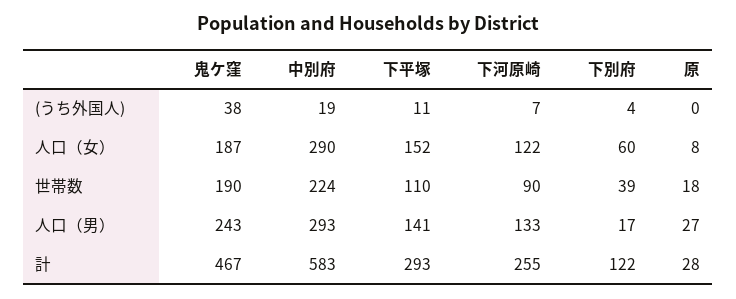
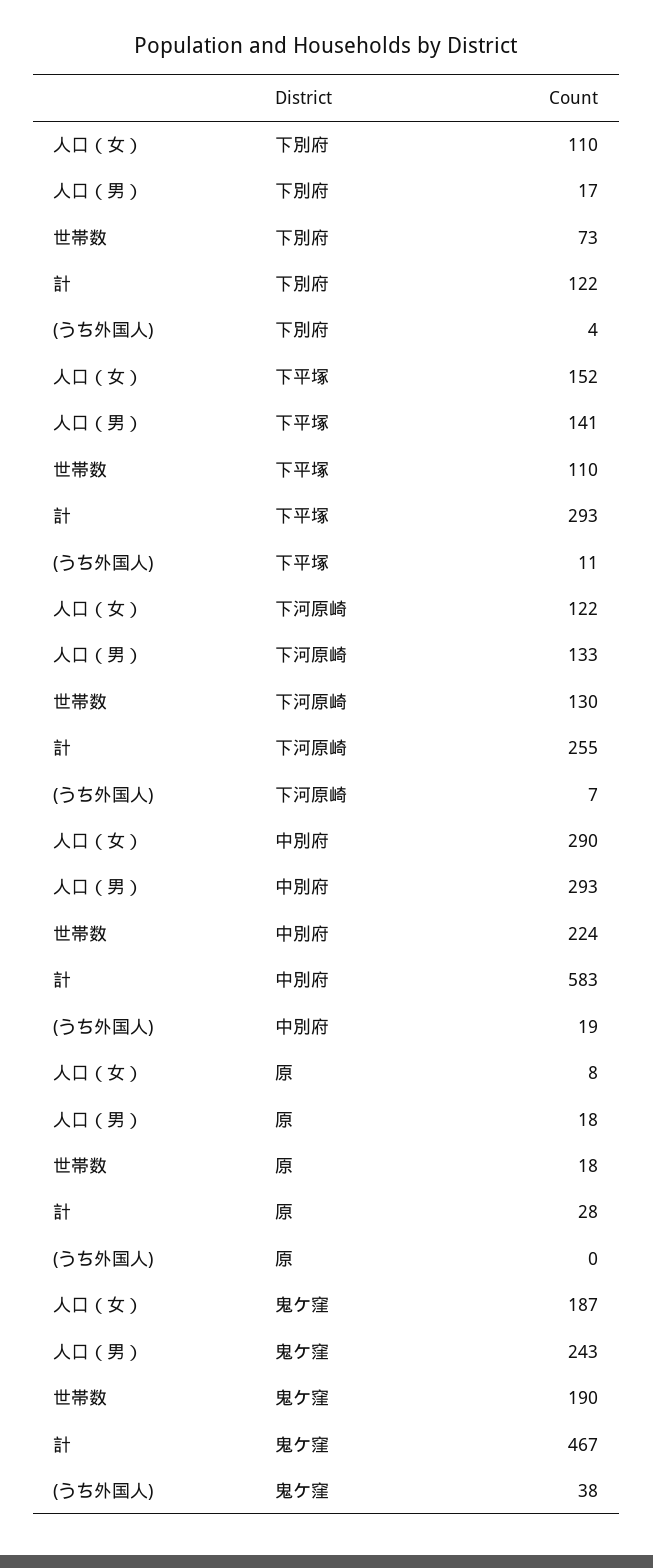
  {
    "鬼ケ窪": {
      "(うち外国人)": 38,
      "人口（女）": 187,
      "世帯数": 190,
      "人口（男）": 243,
      "計": 467
    },
    "中別府": {
      "(うち外国人)": 19,
      "人口（女）": 290,
      "世帯数": 224,
      "人口（男）": 293,
      "計": 583
    },
    "下平塚": {
      "(うち外国人)": 11,
      "人口（女）": 152,
      "世帯数": 110,
      "人口（男）": 141,
      "計": 293
    },
    "下河原崎": {
      "(うち外国人)": 7,
      "人口（女）": 122,
-     "世帯数": 90,
+     "世帯数": 130,
      "人口（男）": 133,
      "計": 255
    },
    "下別府": {
      "(うち外国人)": 4,
-     "人口（女）": 60,
+     "人口（女）": 110,
-     "世帯数": 39,
+     "世帯数": 73,
      "人口（男）": 17,
      "計": 122
    },
    "原": {
      "(うち外国人)": 0,
      "人口（女）": 8,
      "世帯数": 18,
-     "人口（男）": 27,
+     "人口（男）": 18,
      "計": 28
    }
  }

